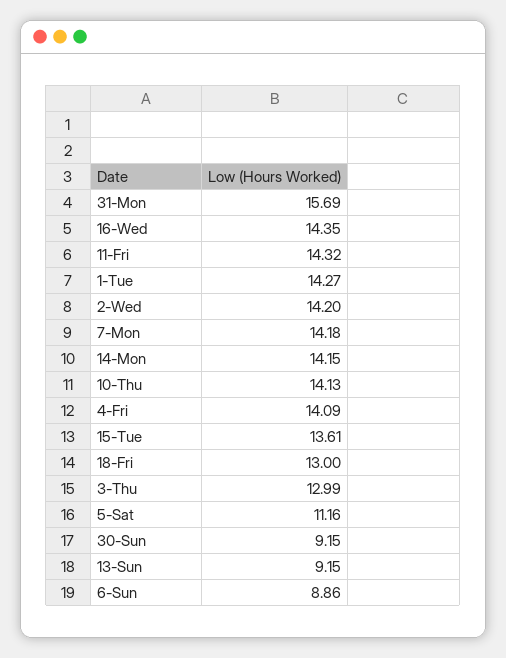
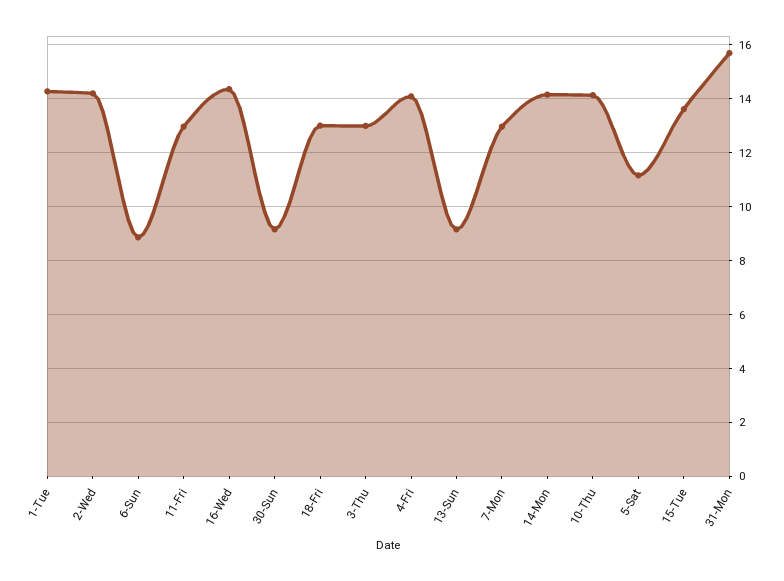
  {
    "31-Mon": 15.69,
    "16-Wed": 14.35,
-   "11-Fri": 14.32,
+   "11-Fri": 13,
    "1-Tue": 14.27,
    "2-Wed": 14.2,
-   "7-Mon": 14.18,
+   "7-Mon": 13,
    "14-Mon": 14.15,
    "10-Thu": 14.13,
    "4-Fri": 14.09,
    "15-Tue": 13.61,
    "18-Fri": 13,
    "3-Thu": 12.99,
    "5-Sat": 11.16,
    "30-Sun": 9.15,
    "13-Sun": 9.15,
    "6-Sun": 8.86
  }

